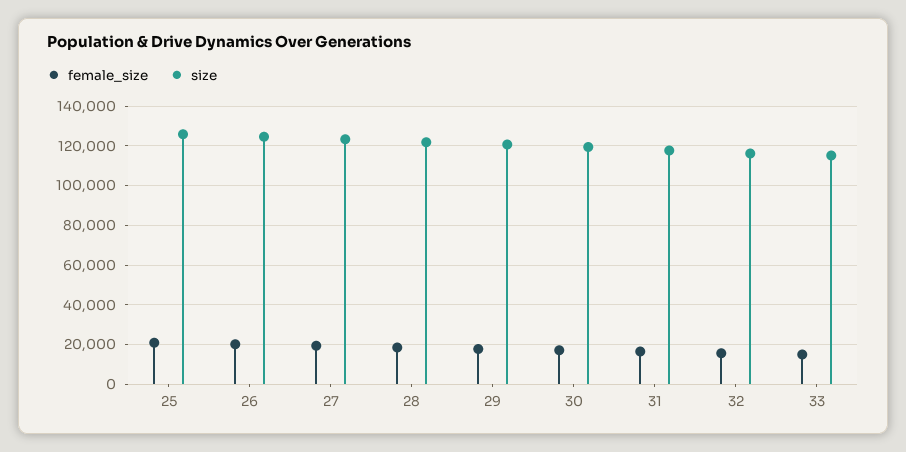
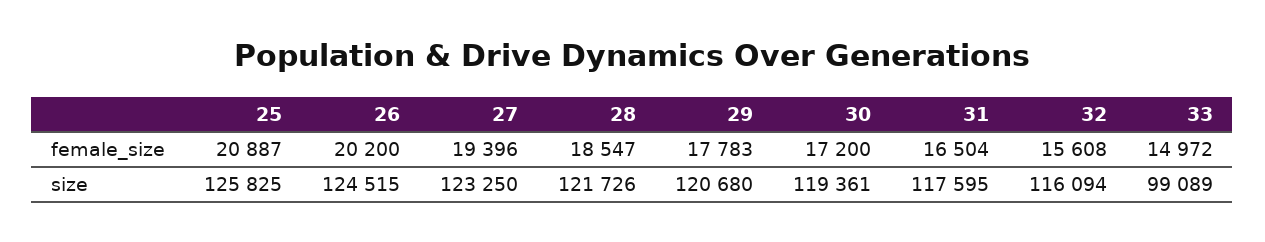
  {
    "female_size": {
      "25": 20887,
      "26": 20200,
      "27": 19396,
      "28": 18547,
      "29": 17783,
      "30": 17200,
      "31": 16504,
      "32": 15608,
      "33": 14972
    },
    "size": {
      "25": 125825,
      "26": 124515,
      "27": 123250,
      "28": 121726,
      "29": 120680,
      "30": 119361,
      "31": 117595,
      "32": 116094,
-     "33": 115000
+     "33": 99089
    }
  }

